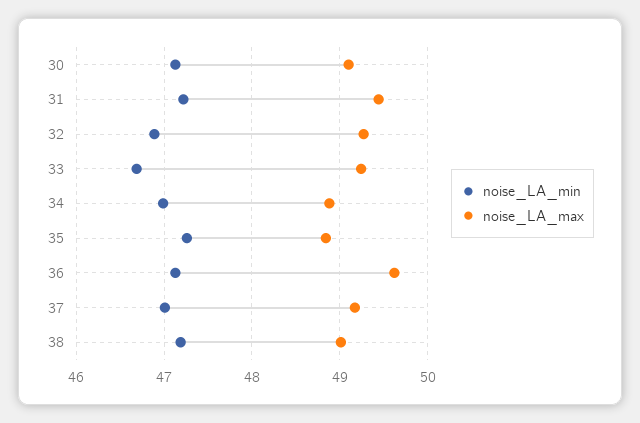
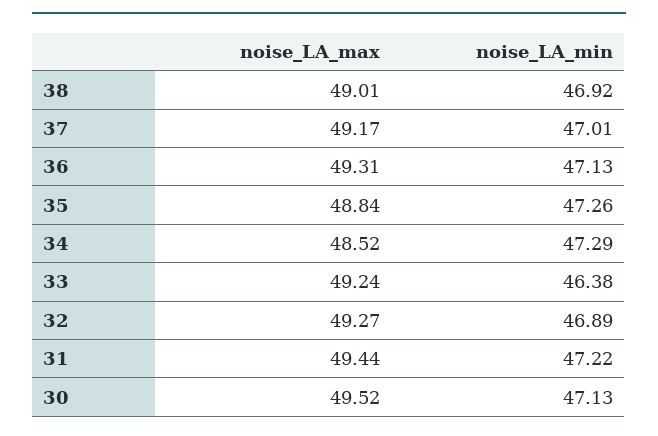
  {
    "noise_LA_min": {
      "30": 47.13,
      "31": 47.22,
      "32": 46.89,
-     "33": 46.7,
+     "33": 46.38,
-     "34": 47,
+     "34": 47.29,
      "35": 47.26,
      "36": 47.13,
      "37": 47.01,
-     "38": 47.2
+     "38": 46.92
    },
    "noise_LA_max": {
-     "30": 49.1,
+     "30": 49.52,
      "31": 49.44,
      "32": 49.27,
      "33": 49.24,
-     "34": 48.9,
+     "34": 48.52,
      "35": 48.84,
-     "36": 49.6,
+     "36": 49.31,
      "37": 49.17,
      "38": 49.01
    }
  }

